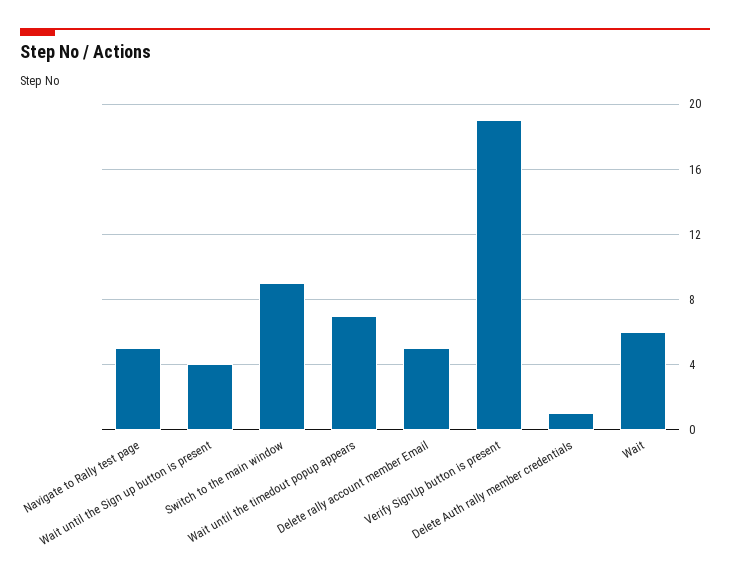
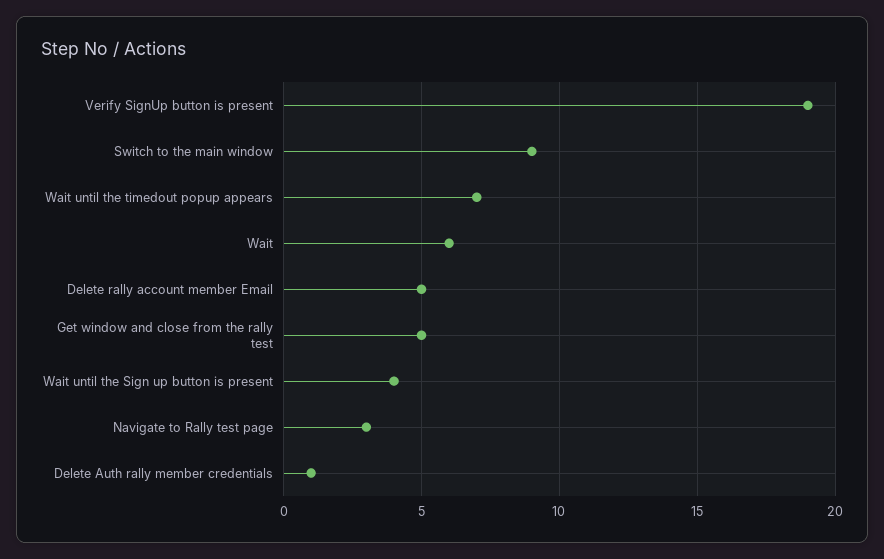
  {
-   "Navigate to Rally test page": 5,
+   "Navigate to Rally test page": 3,
    "Wait until the Sign up button is present": 4,
    "Switch to the main window": 9,
    "Wait until the timedout popup appears": 7,
    "Delete rally account member Email": 5,
    "Verify SignUp button is present": 19,
    "Delete Auth rally member credentials": 1,
-   "Wait": 6
+   "Wait": 6,
+   "Get window and close from the rally test": 5
  }

